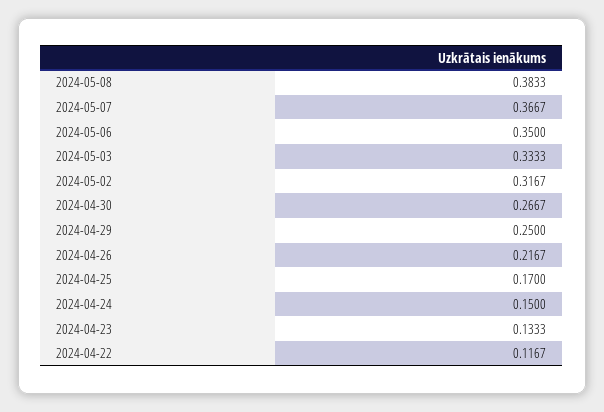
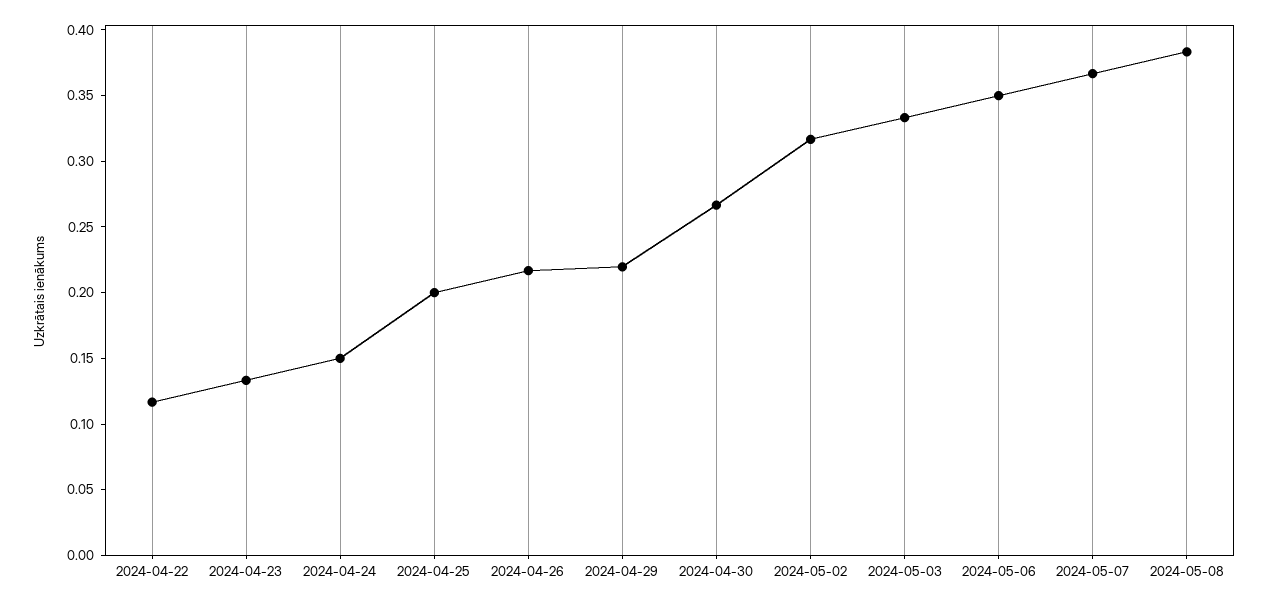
  {
    "2024-05-08": 0.3833,
    "2024-05-07": 0.3667,
    "2024-05-06": 0.35,
    "2024-05-03": 0.3333,
    "2024-05-02": 0.3167,
    "2024-04-30": 0.2667,
-   "2024-04-29": 0.25,
+   "2024-04-29": 0.22,
    "2024-04-26": 0.2167,
-   "2024-04-25": 0.17,
+   "2024-04-25": 0.2,
    "2024-04-24": 0.15,
    "2024-04-23": 0.1333,
    "2024-04-22": 0.1167
  }

